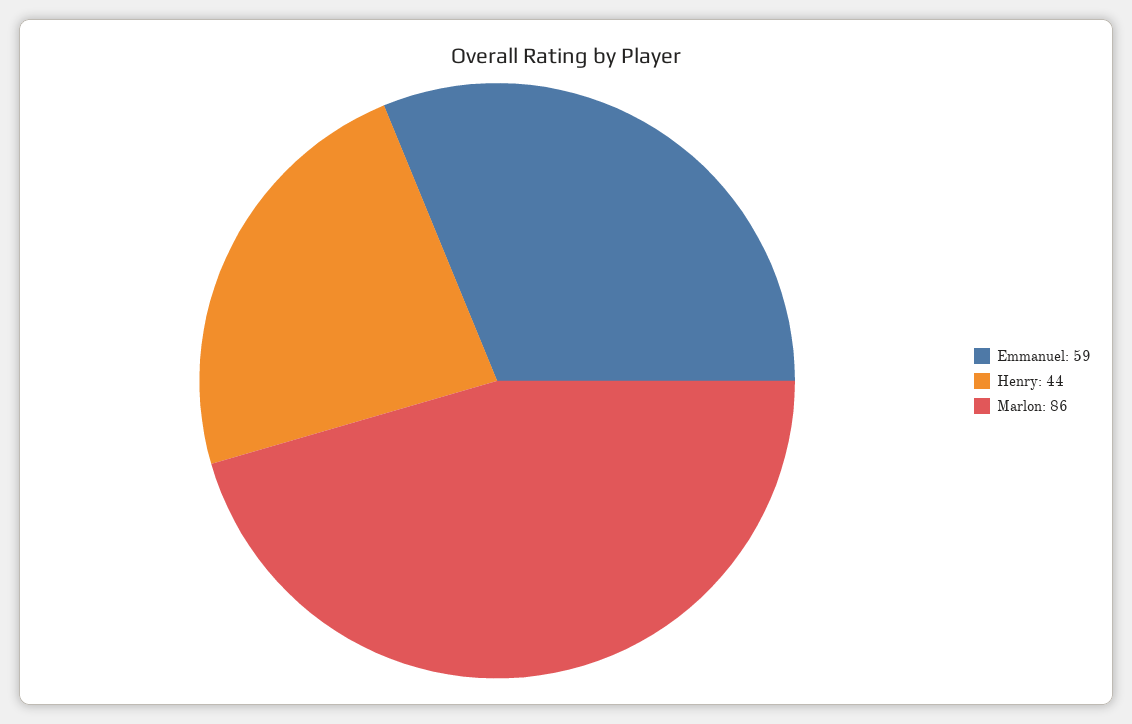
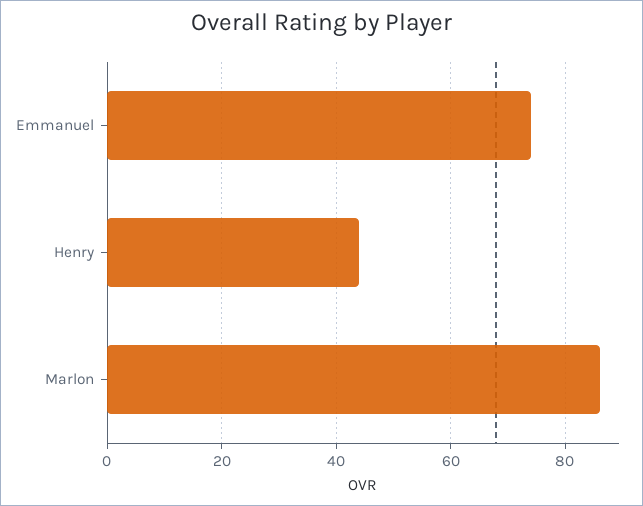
  {
-   "Emmanuel": 59,
+   "Emmanuel": 75,
    "Henry": 44,
    "Marlon": 86
  }

